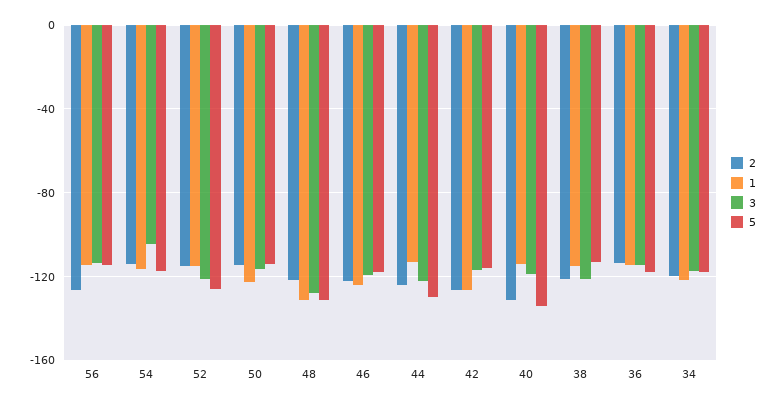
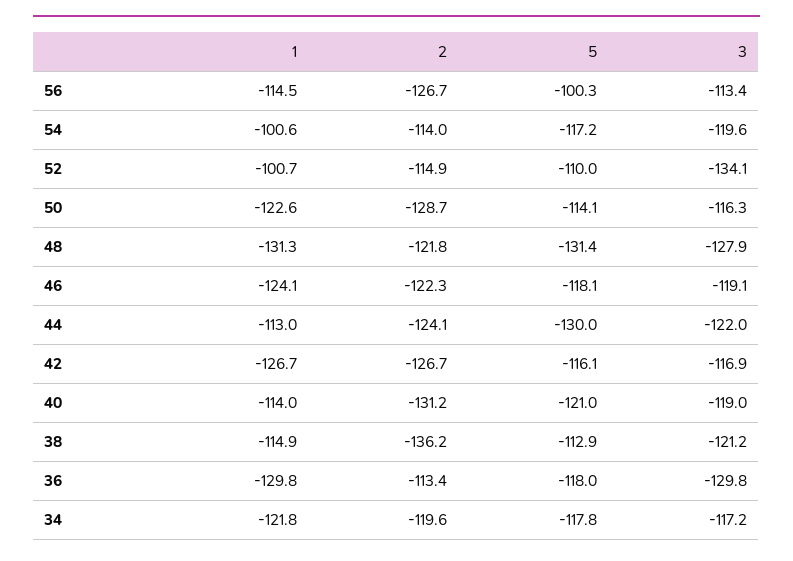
  {
    "2": {
      "56": -126.7,
      "54": -114,
      "52": -114.9,
-     "50": -115,
+     "50": -128.7,
      "48": -121.8,
      "46": -122.3,
      "44": -124.1,
      "42": -126.7,
      "40": -131.2,
-     "38": -120,
+     "38": -136.2,
      "36": -113.4,
      "34": -119.6
    },
    "1": {
      "56": -114.5,
-     "54": -115,
+     "54": -100.6,
-     "52": -115,
+     "52": -100.7,
      "50": -122.6,
      "48": -131.3,
      "46": -124.1,
      "44": -113,
      "42": -126.7,
      "40": -114,
      "38": -114.9,
-     "36": -115,
+     "36": -129.8,
      "34": -121.8
    },
    "3": {
      "56": -113.4,
-     "54": -105,
+     "54": -119.6,
-     "52": -120,
+     "52": -134.1,
      "50": -116.3,
      "48": -127.9,
      "46": -119.1,
      "44": -122,
      "42": -116.9,
      "40": -119,
      "38": -121.2,
-     "36": -115,
+     "36": -129.8,
      "34": -117.2
    },
    "5": {
-     "56": -115,
+     "56": -100.3,
      "54": -117.2,
-     "52": -125,
+     "52": -110,
      "50": -114.1,
      "48": -131.4,
      "46": -118.1,
      "44": -130,
      "42": -116.1,
-     "40": -135,
+     "40": -121,
      "38": -112.9,
      "36": -118,
      "34": -117.8
    }
  }

